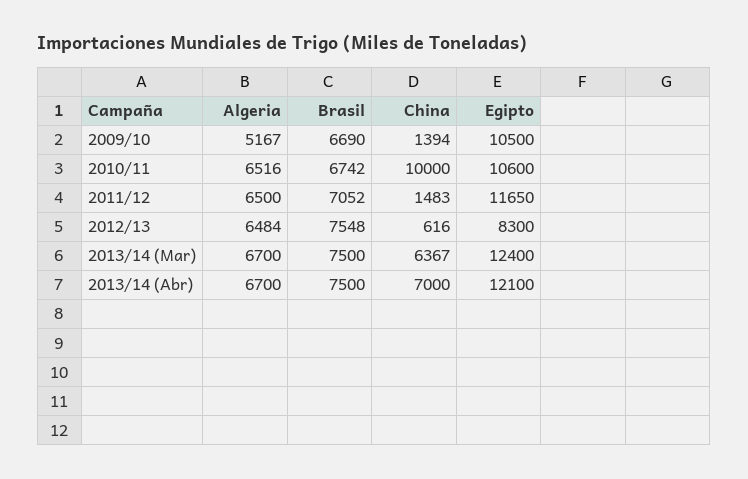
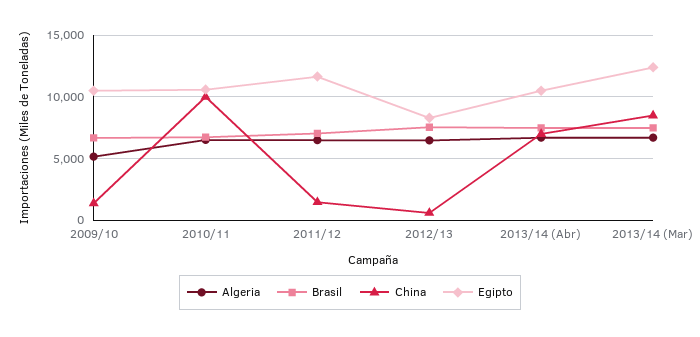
  {
    "Algeria": {
      "2009/10": 5167,
      "2010/11": 6516,
      "2011/12": 6500,
      "2012/13": 6484,
      "2013/14 (Mar)": 6700,
      "2013/14 (Abr)": 6700
    },
    "Brasil": {
      "2009/10": 6690,
      "2010/11": 6742,
      "2011/12": 7052,
      "2012/13": 7548,
      "2013/14 (Mar)": 7500,
      "2013/14 (Abr)": 7500
    },
    "China": {
      "2009/10": 1394,
      "2010/11": 10000,
      "2011/12": 1483,
      "2012/13": 616,
-     "2013/14 (Mar)": 6367,
+     "2013/14 (Mar)": 8500,
      "2013/14 (Abr)": 7000
    },
    "Egipto": {
      "2009/10": 10500,
      "2010/11": 10600,
      "2011/12": 11650,
      "2012/13": 8300,
      "2013/14 (Mar)": 12400,
-     "2013/14 (Abr)": 12100
+     "2013/14 (Abr)": 10500
    }
  }

